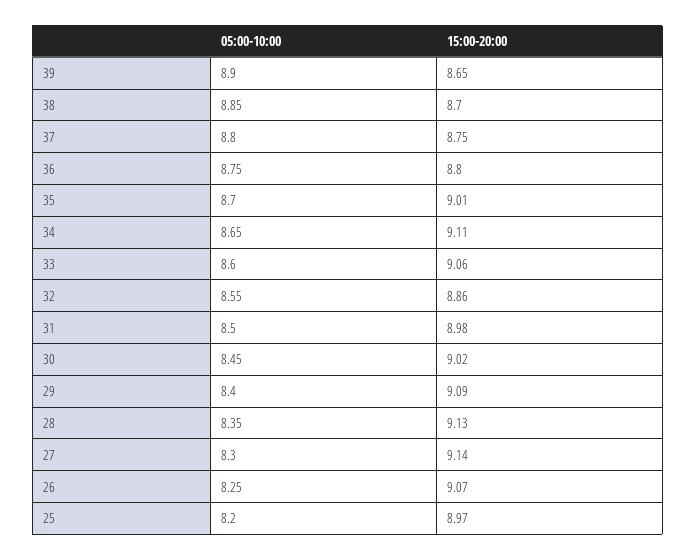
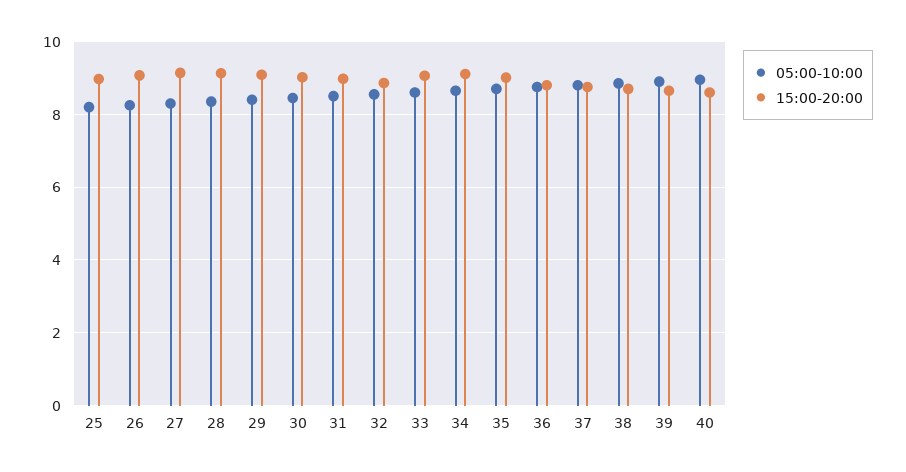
  {
    "05:00-10:00": {
      "39": 8.9,
      "38": 8.85,
      "37": 8.8,
      "36": 8.75,
      "35": 8.7,
      "34": 8.65,
      "33": 8.6,
      "32": 8.55,
      "31": 8.5,
      "30": 8.45,
      "29": 8.4,
      "28": 8.35,
      "27": 8.3,
      "26": 8.25,
-     "25": 8.2
+     "25": 8.2,
+     "40": 9
    },
    "15:00-20:00": {
      "39": 8.65,
      "38": 8.7,
      "37": 8.75,
      "36": 8.8,
      "35": 9.01,
      "34": 9.11,
      "33": 9.06,
      "32": 8.86,
      "31": 8.98,
      "30": 9.02,
      "29": 9.09,
      "28": 9.13,
      "27": 9.14,
      "26": 9.07,
-     "25": 8.97
+     "25": 8.97,
+     "40": 8.6
    }
  }

